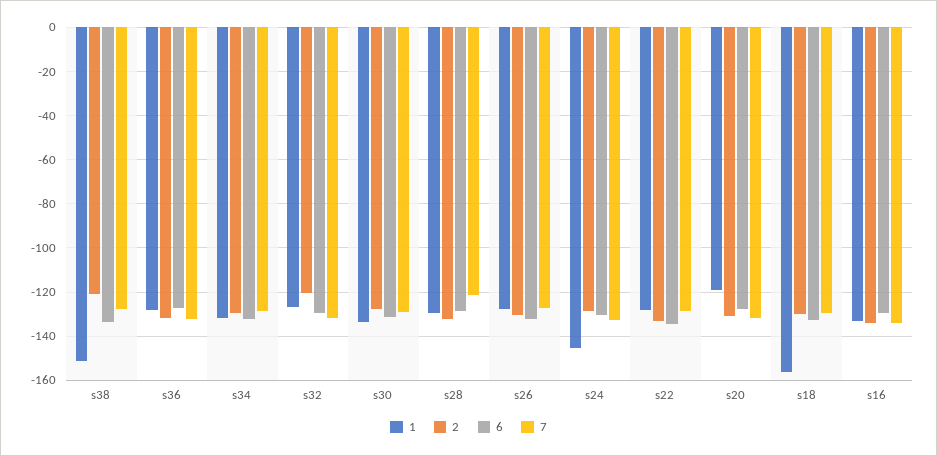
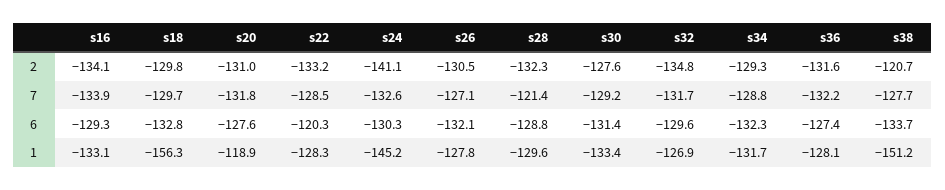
  {
    "1": {
      "s38": -151.2,
      "s36": -128.1,
      "s34": -131.7,
      "s32": -126.9,
      "s30": -133.4,
      "s28": -129.6,
      "s26": -127.8,
      "s24": -145.2,
      "s22": -128.3,
      "s20": -118.9,
      "s18": -156.3,
      "s16": -133.1
    },
    "2": {
      "s38": -120.7,
      "s36": -131.6,
      "s34": -129.3,
-     "s32": -120,
+     "s32": -134.8,
      "s30": -127.6,
      "s28": -132.3,
      "s26": -130.5,
-     "s24": -130,
+     "s24": -141.1,
      "s22": -133.2,
      "s20": -131,
      "s18": -129.8,
      "s16": -134.1
    },
    "6": {
      "s38": -133.7,
      "s36": -127.4,
      "s34": -132.3,
      "s32": -129.6,
      "s30": -131.4,
      "s28": -128.8,
      "s26": -132.1,
      "s24": -130.3,
-     "s22": -135,
+     "s22": -120.3,
      "s20": -127.6,
      "s18": -132.8,
      "s16": -129.3
    },
    "7": {
      "s38": -127.7,
      "s36": -132.2,
      "s34": -128.8,
      "s32": -131.7,
      "s30": -129.2,
      "s28": -121.4,
      "s26": -127.1,
      "s24": -132.6,
      "s22": -128.5,
      "s20": -131.8,
      "s18": -129.7,
      "s16": -133.9
    }
  }

